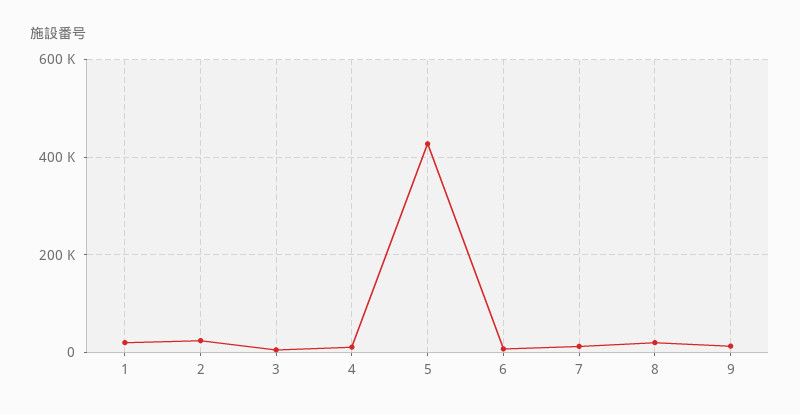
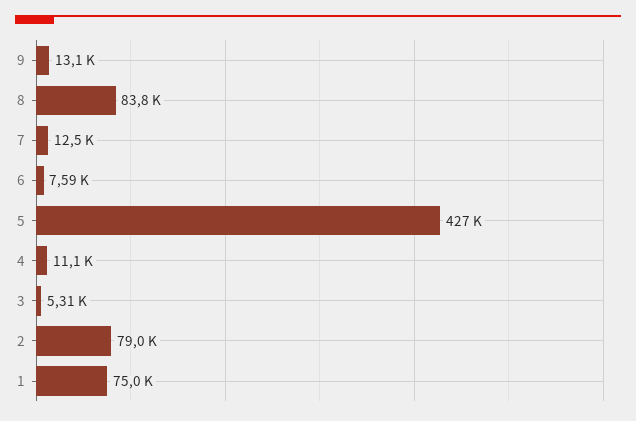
  {
-   "1": 20000,
+   "1": 75000,
-   "2": 20000,
+   "2": 79000,
    "3": 5310,
    "4": 11100,
    "5": 427000,
    "6": 7590,
    "7": 12500,
-   "8": 20000,
+   "8": 83800,
    "9": 13100
  }

